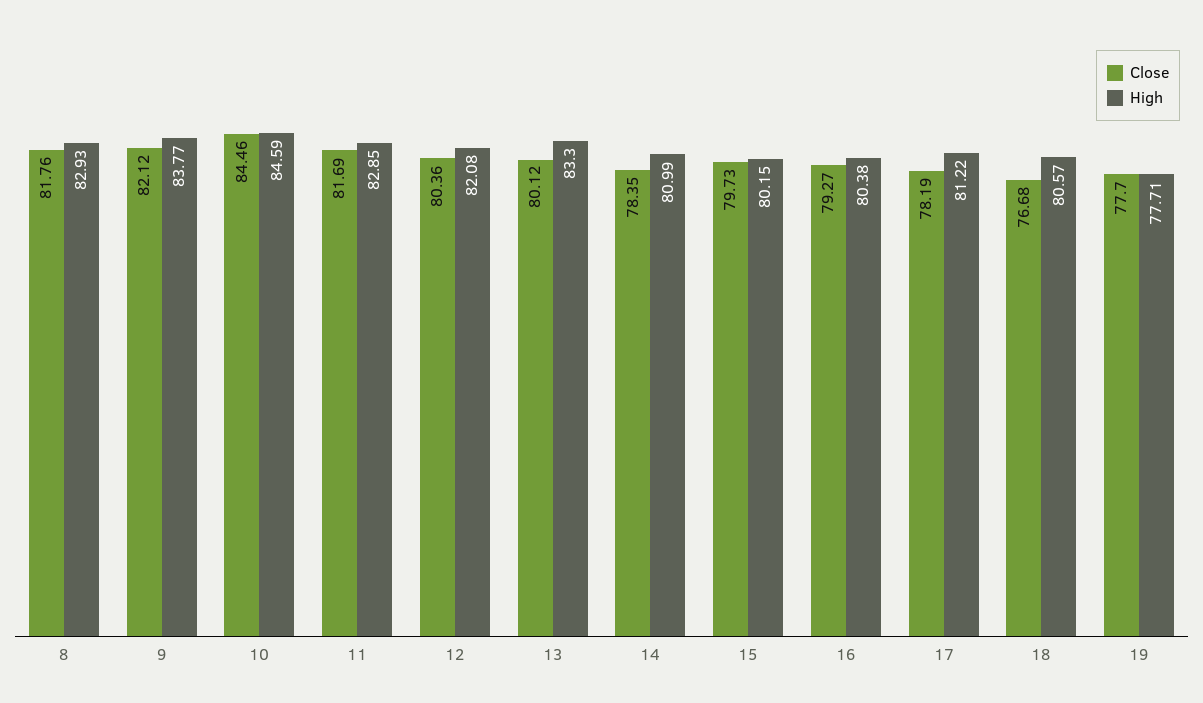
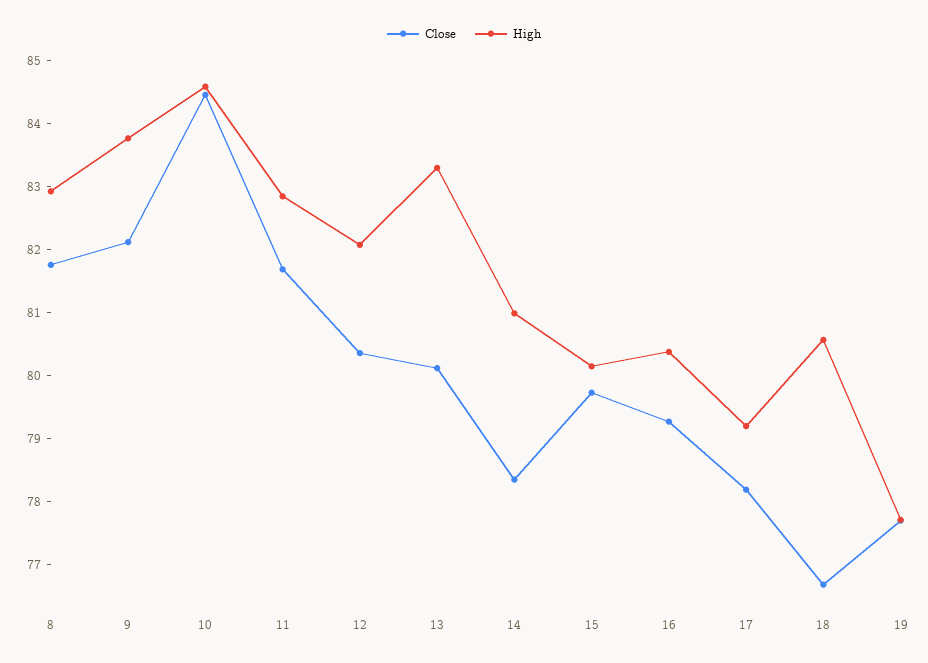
  {
    "Close": {
      "8": 81.76,
      "9": 82.12,
      "10": 84.46,
      "11": 81.69,
      "12": 80.36,
      "13": 80.12,
      "14": 78.35,
      "15": 79.73,
      "16": 79.27,
      "17": 78.19,
      "18": 76.68,
      "19": 77.7
    },
    "High": {
      "8": 82.93,
      "9": 83.77,
      "10": 84.59,
      "11": 82.85,
      "12": 82.08,
      "13": 83.3,
      "14": 80.99,
      "15": 80.15,
      "16": 80.38,
-     "17": 81.22,
+     "17": 79.2,
      "18": 80.57,
      "19": 77.71
    }
  }

